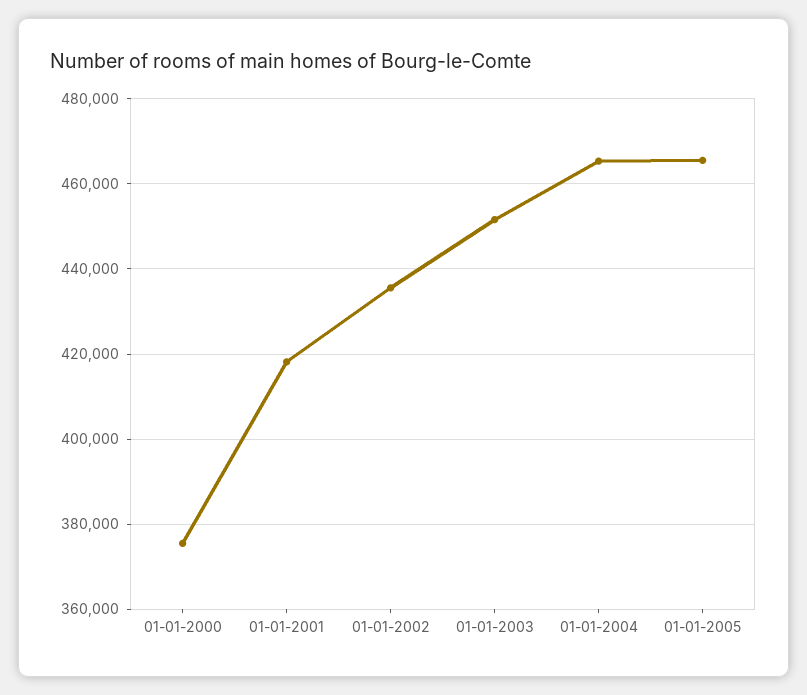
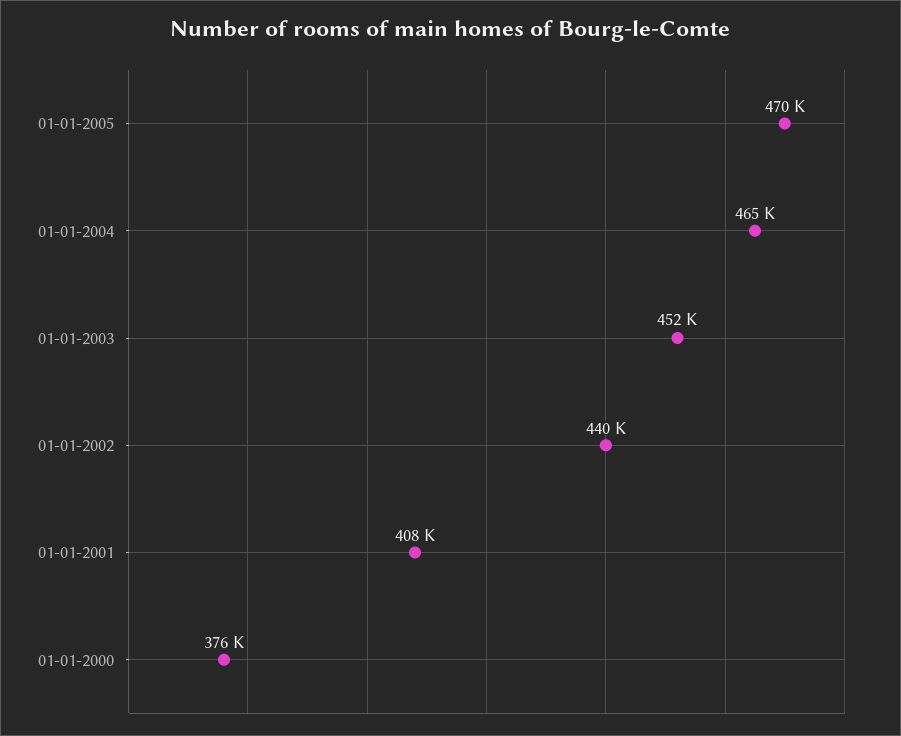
  {
    "01-01-2000": 376000,
-   "01-01-2001": 418000,
+   "01-01-2001": 408000,
-   "01-01-2002": 436000,
+   "01-01-2002": 440000,
    "01-01-2003": 452000,
    "01-01-2004": 465000,
-   "01-01-2005": 466000
+   "01-01-2005": 470000
  }

